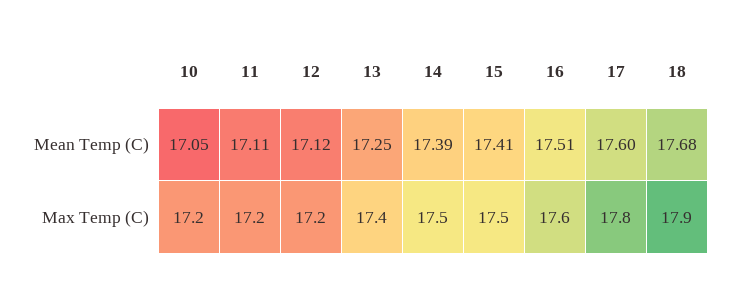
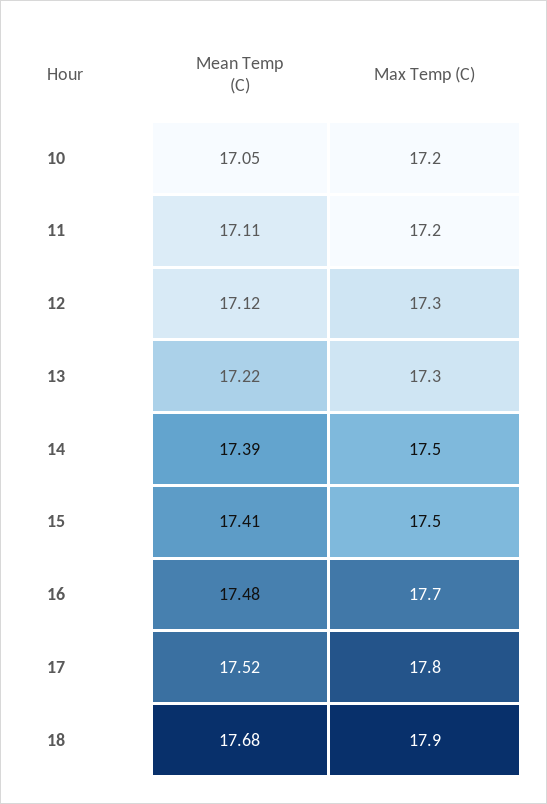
  {
    "10": {
      "Mean Temp (C)": 17.05,
      "Max Temp (C)": 17.2
    },
    "11": {
      "Mean Temp (C)": 17.11,
      "Max Temp (C)": 17.2
    },
    "12": {
      "Mean Temp (C)": 17.12,
-     "Max Temp (C)": 17.2
+     "Max Temp (C)": 17.3
    },
    "13": {
-     "Mean Temp (C)": 17.25,
+     "Mean Temp (C)": 17.22,
-     "Max Temp (C)": 17.4
+     "Max Temp (C)": 17.3
    },
    "14": {
      "Mean Temp (C)": 17.39,
      "Max Temp (C)": 17.5
    },
    "15": {
      "Mean Temp (C)": 17.41,
      "Max Temp (C)": 17.5
    },
    "16": {
-     "Mean Temp (C)": 17.51,
+     "Mean Temp (C)": 17.48,
-     "Max Temp (C)": 17.6
+     "Max Temp (C)": 17.7
    },
    "17": {
-     "Mean Temp (C)": 17.6,
+     "Mean Temp (C)": 17.52,
      "Max Temp (C)": 17.8
    },
    "18": {
      "Mean Temp (C)": 17.68,
      "Max Temp (C)": 17.9
    }
  }

